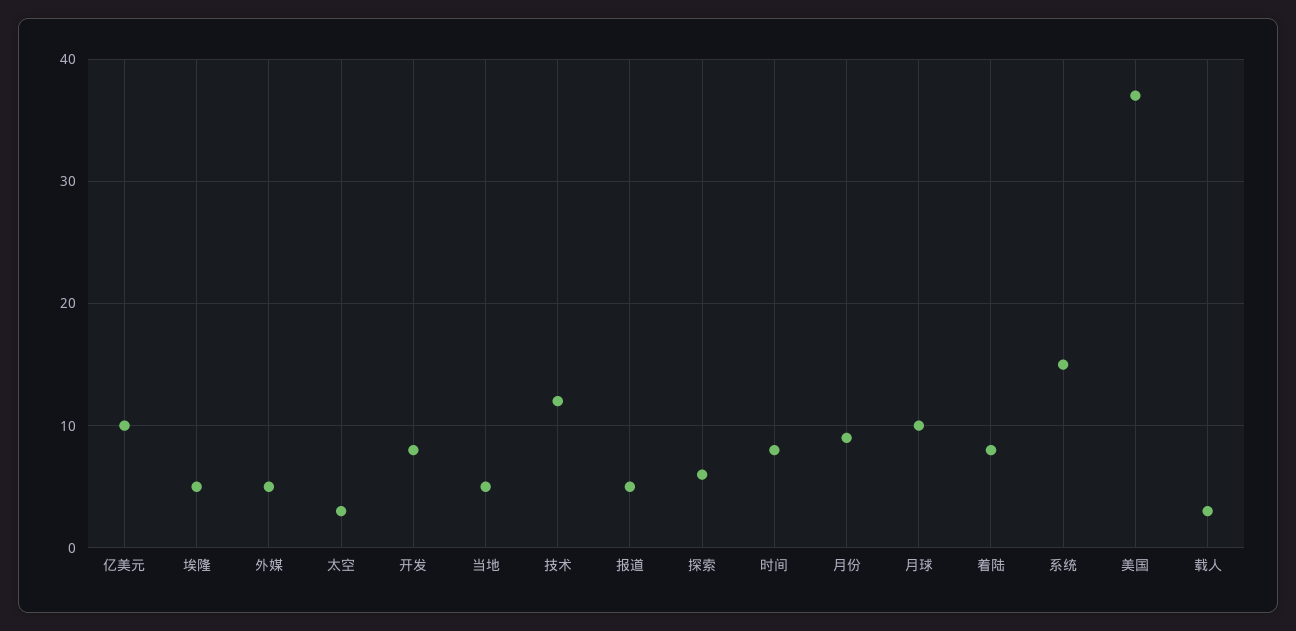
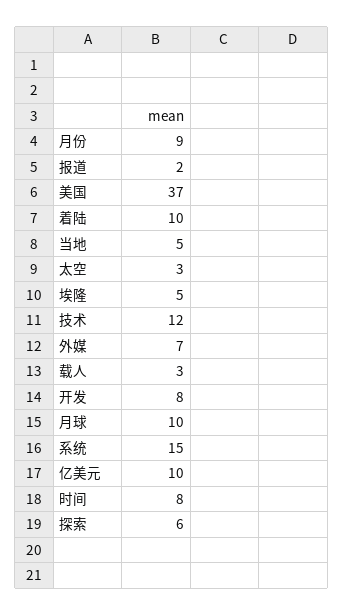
  {
    "亿美元": 10,
    "埃隆": 5,
-   "外媒": 5,
+   "外媒": 7,
    "太空": 3,
    "开发": 8,
    "当地": 5,
    "技术": 12,
-   "报道": 5,
+   "报道": 2,
    "探索": 6,
    "时间": 8,
    "月份": 9,
    "月球": 10,
-   "着陆": 8,
+   "着陆": 10,
    "系统": 15,
    "美国": 37,
    "载人": 3
  }

